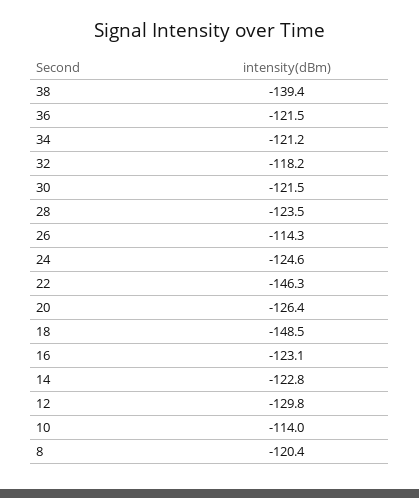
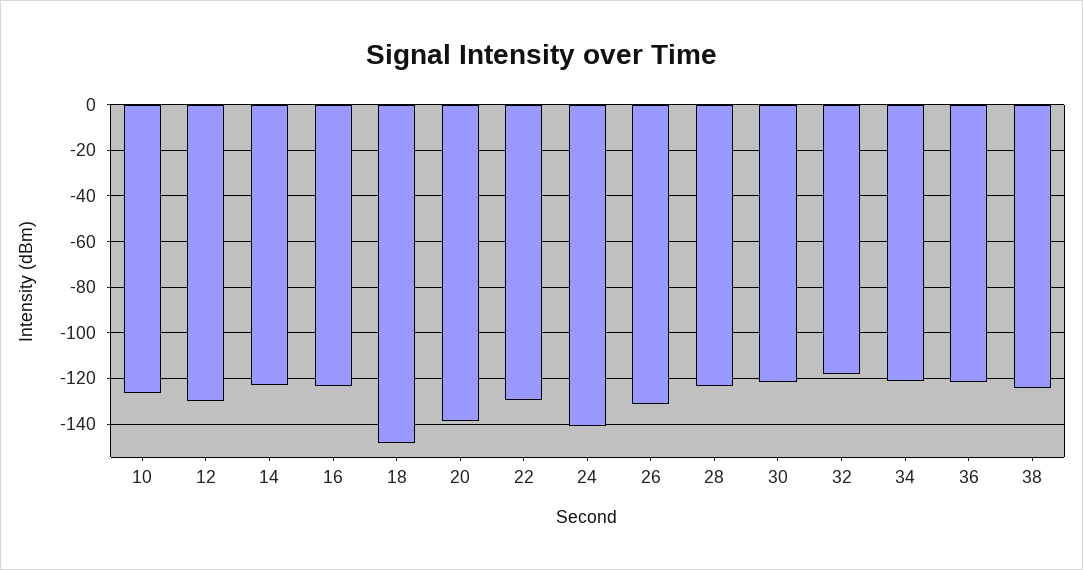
  {
-   "38": -139.4,
+   "38": -125,
    "36": -121.5,
    "34": -121.2,
    "32": -118.2,
    "30": -121.5,
    "28": -123.5,
-   "26": -114.3,
+   "26": -130,
-   "24": -124.6,
+   "24": -140,
-   "22": -146.3,
+   "22": -130,
-   "20": -126.4,
+   "20": -140,
    "18": -148.5,
    "16": -123.1,
    "14": -122.8,
    "12": -129.8,
-   "10": -114,
+   "10": -125
-   "8": -120.4
  }

